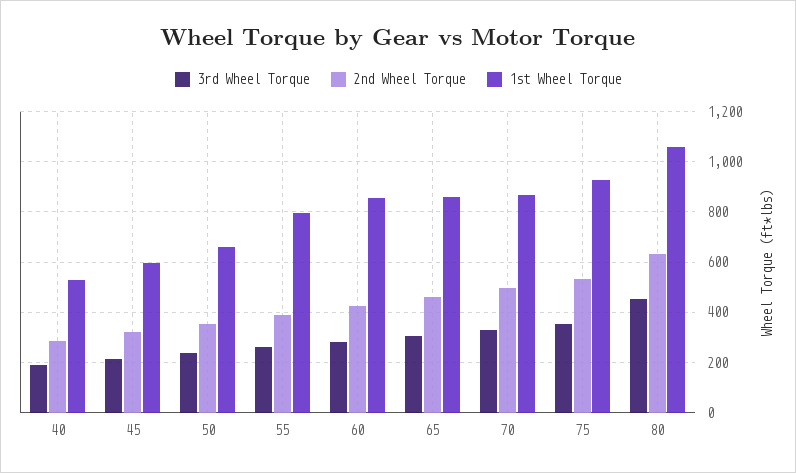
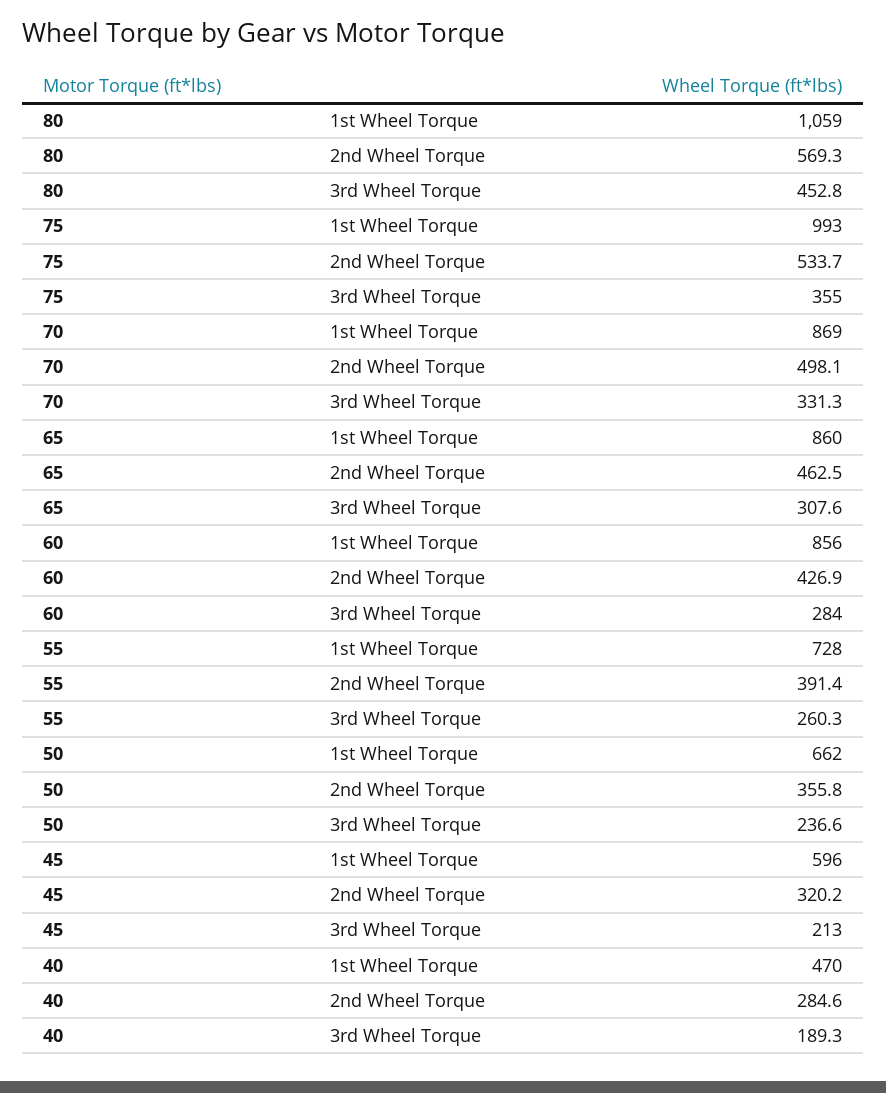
  {
    "3rd Wheel Torque": {
      "40": 189.3,
      "45": 213,
      "50": 236.6,
      "55": 260.3,
      "60": 284,
      "65": 307.6,
      "70": 331.3,
      "75": 355,
      "80": 452.8
    },
    "2nd Wheel Torque": {
      "40": 284.6,
      "45": 320.2,
      "50": 355.8,
      "55": 391.4,
      "60": 426.9,
      "65": 462.5,
      "70": 498.1,
      "75": 533.7,
-     "80": 625
+     "80": 569.3
    },
    "1st Wheel Torque": {
-     "40": 525,
+     "40": 470,
      "45": 596,
      "50": 662,
-     "55": 800,
+     "55": 728,
      "60": 856,
      "65": 860,
      "70": 869,
-     "75": 925,
+     "75": 993,
      "80": 1059
    }
  }

